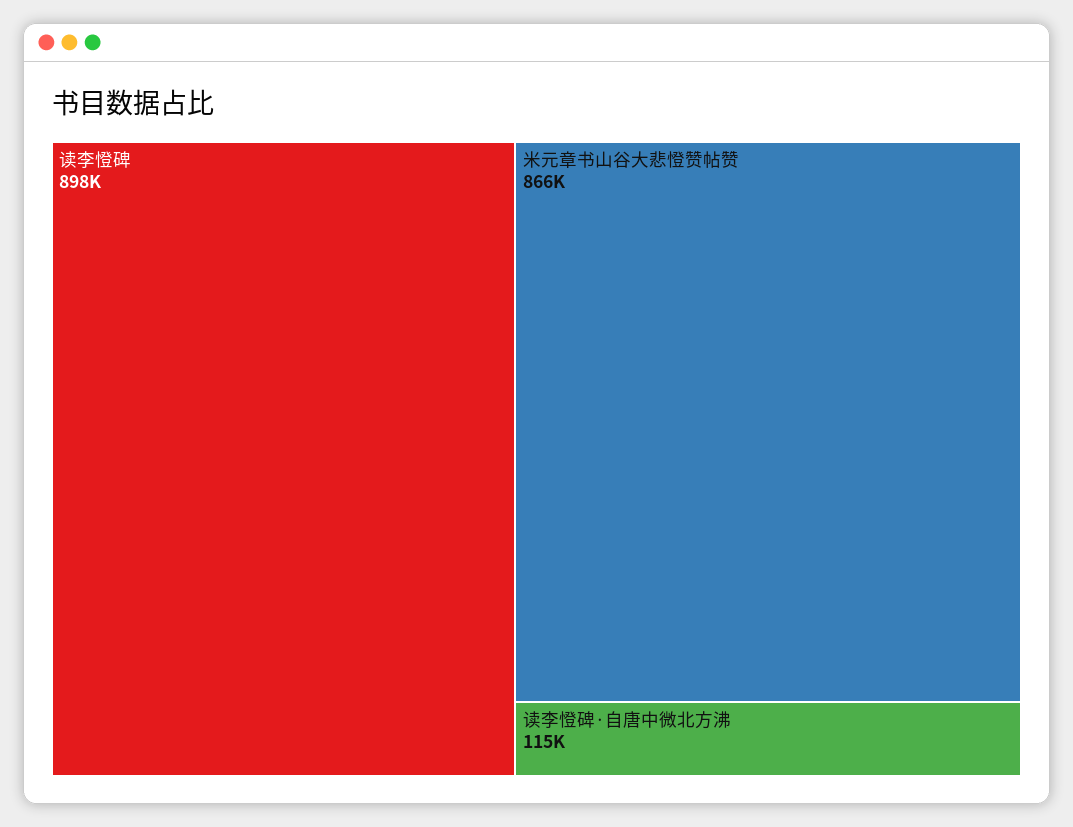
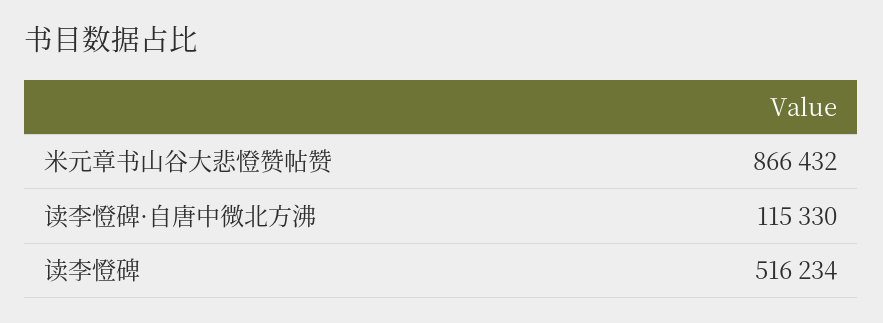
  {
-   "读李憕碑": 898000,
+   "读李憕碑": 516234,
    "米元章书山谷大悲憕赞帖赞": 866432,
    "读李憕碑·自唐中微北方沸": 115330
  }

